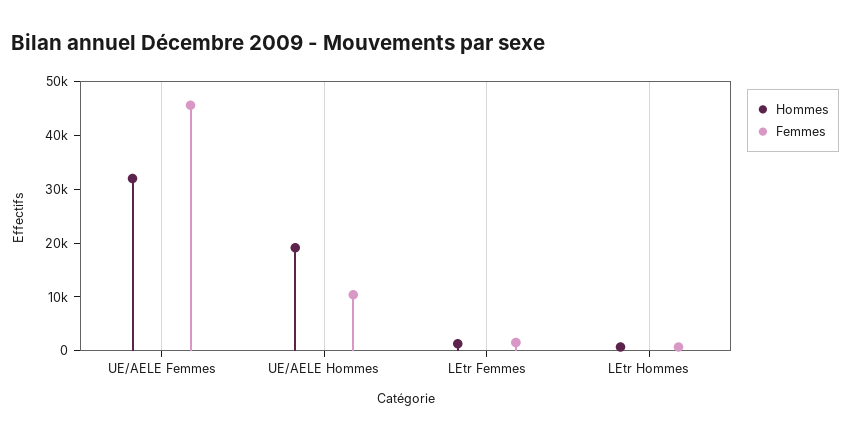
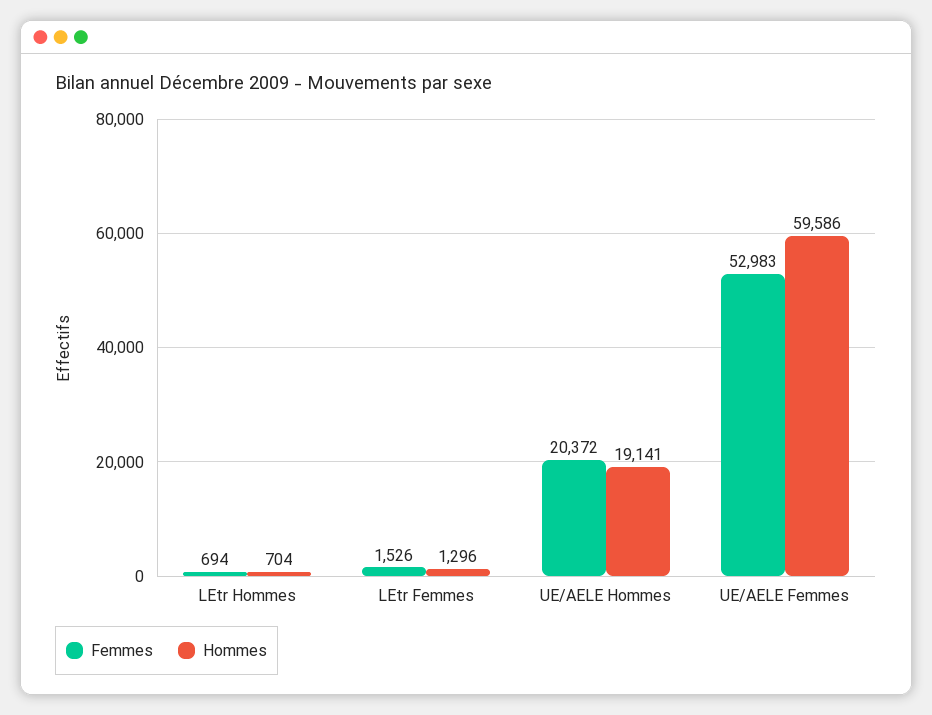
  {
    "Hommes": {
-     "UE/AELE Femmes": 32000,
+     "UE/AELE Femmes": 59586,
      "UE/AELE Hommes": 19141,
      "LEtr Femmes": 1296,
      "LEtr Hommes": 704
    },
    "Femmes": {
-     "UE/AELE Femmes": 46000,
+     "UE/AELE Femmes": 52983,
-     "UE/AELE Hommes": 10000,
+     "UE/AELE Hommes": 20372,
      "LEtr Femmes": 1526,
      "LEtr Hommes": 694
    }
  }

